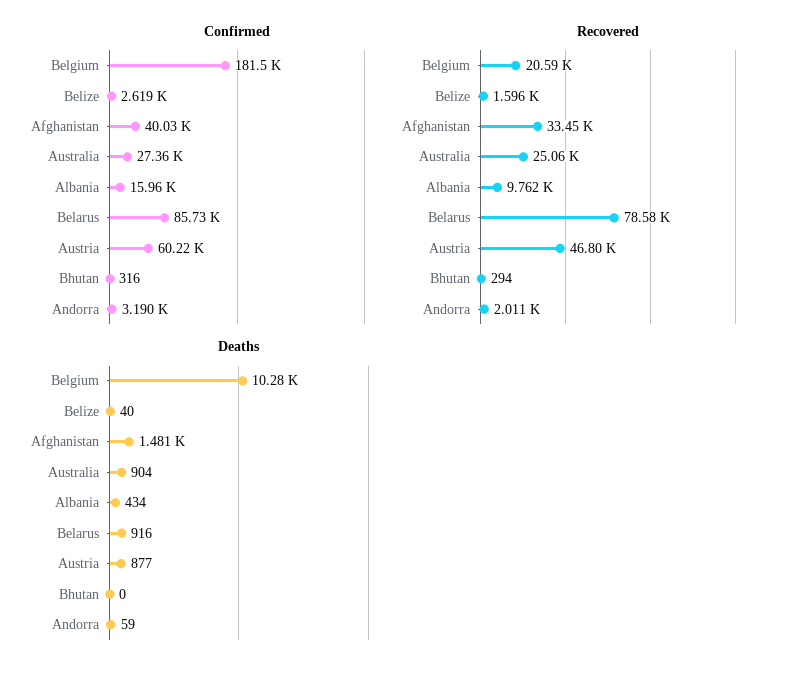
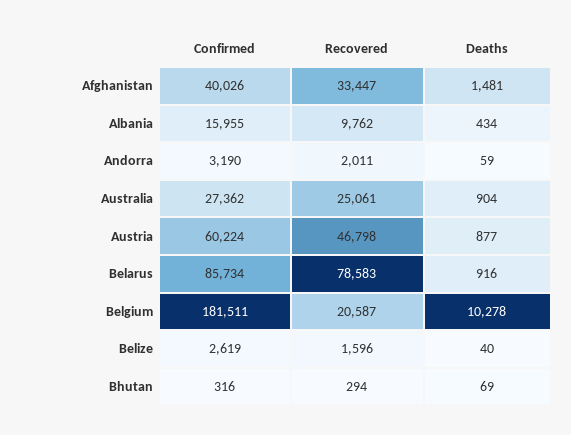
  {
    "Confirmed": {
      "Belgium": 181511,
      "Belize": 2619,
      "Afghanistan": 40026,
      "Australia": 27362,
      "Albania": 15955,
      "Belarus": 85734,
      "Austria": 60224,
      "Bhutan": 316,
      "Andorra": 3190
    },
    "Recovered": {
      "Belgium": 20587,
      "Belize": 1596,
      "Afghanistan": 33447,
      "Australia": 25061,
      "Albania": 9762,
      "Belarus": 78583,
      "Austria": 46798,
      "Bhutan": 294,
      "Andorra": 2011
    },
    "Deaths": {
      "Belgium": 10278,
      "Belize": 40,
      "Afghanistan": 1481,
      "Australia": 904,
      "Albania": 434,
      "Belarus": 916,
      "Austria": 877,
-     "Bhutan": 0,
+     "Bhutan": 69,
      "Andorra": 59
    }
  }

